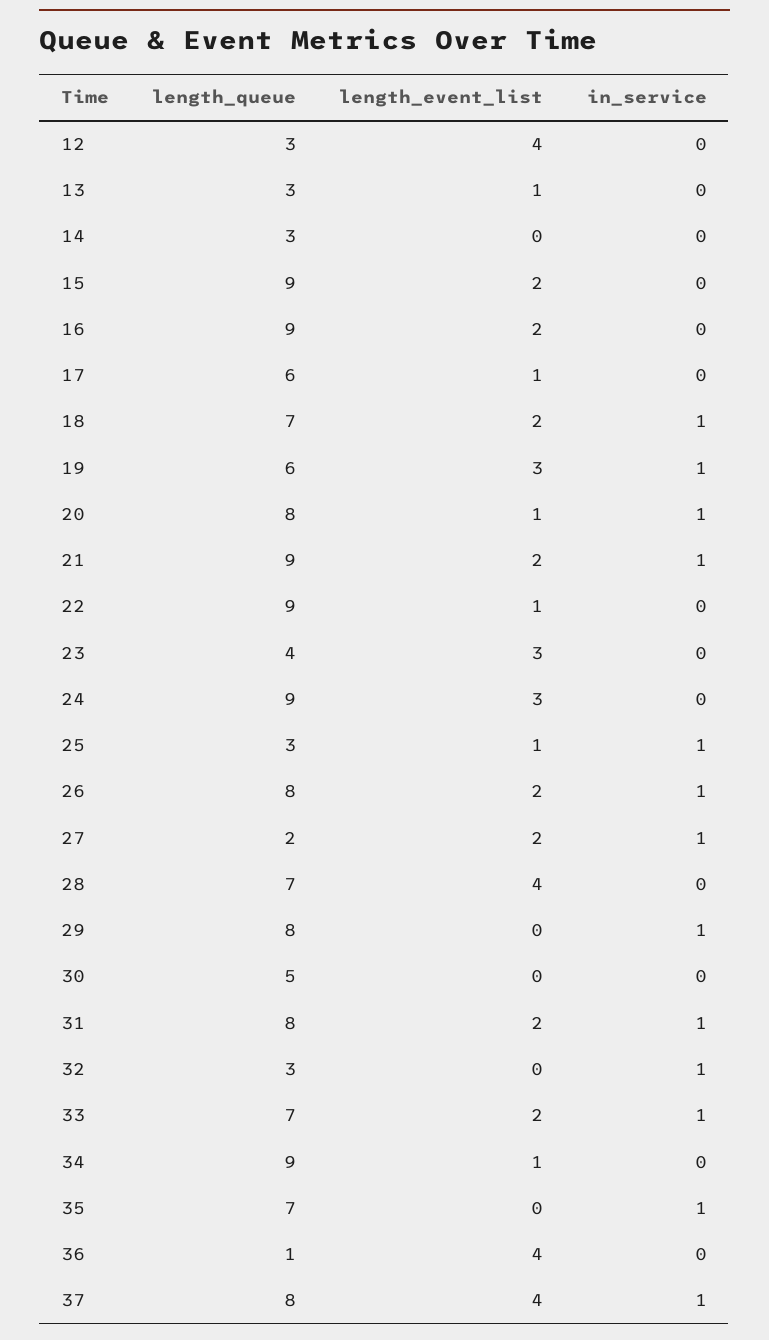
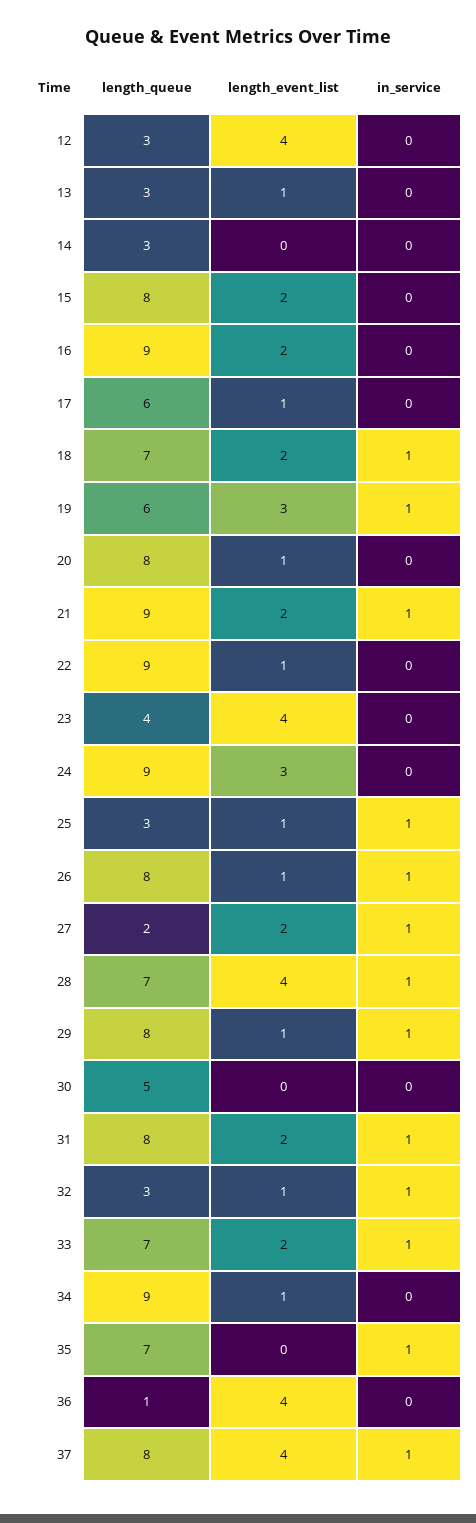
  {
    "length_queue": {
      "12": 3,
      "13": 3,
      "14": 3,
-     "15": 9,
+     "15": 8,
      "16": 9,
      "17": 6,
      "18": 7,
      "19": 6,
      "20": 8,
      "21": 9,
      "22": 9,
      "23": 4,
      "24": 9,
      "25": 3,
      "26": 8,
      "27": 2,
      "28": 7,
      "29": 8,
      "30": 5,
      "31": 8,
      "32": 3,
      "33": 7,
      "34": 9,
      "35": 7,
      "36": 1,
      "37": 8
    },
    "length_event_list": {
      "12": 4,
      "13": 1,
      "14": 0,
      "15": 2,
      "16": 2,
      "17": 1,
      "18": 2,
      "19": 3,
      "20": 1,
      "21": 2,
      "22": 1,
-     "23": 3,
+     "23": 4,
      "24": 3,
      "25": 1,
-     "26": 2,
+     "26": 1,
      "27": 2,
      "28": 4,
-     "29": 0,
+     "29": 1,
      "30": 0,
      "31": 2,
-     "32": 0,
+     "32": 1,
      "33": 2,
      "34": 1,
      "35": 0,
      "36": 4,
      "37": 4
    },
    "in_service": {
      "12": 0,
      "13": 0,
      "14": 0,
      "15": 0,
      "16": 0,
      "17": 0,
      "18": 1,
      "19": 1,
-     "20": 1,
+     "20": 0,
      "21": 1,
      "22": 0,
      "23": 0,
      "24": 0,
      "25": 1,
      "26": 1,
      "27": 1,
-     "28": 0,
+     "28": 1,
      "29": 1,
      "30": 0,
      "31": 1,
      "32": 1,
      "33": 1,
      "34": 0,
      "35": 1,
      "36": 0,
      "37": 1
    }
  }

